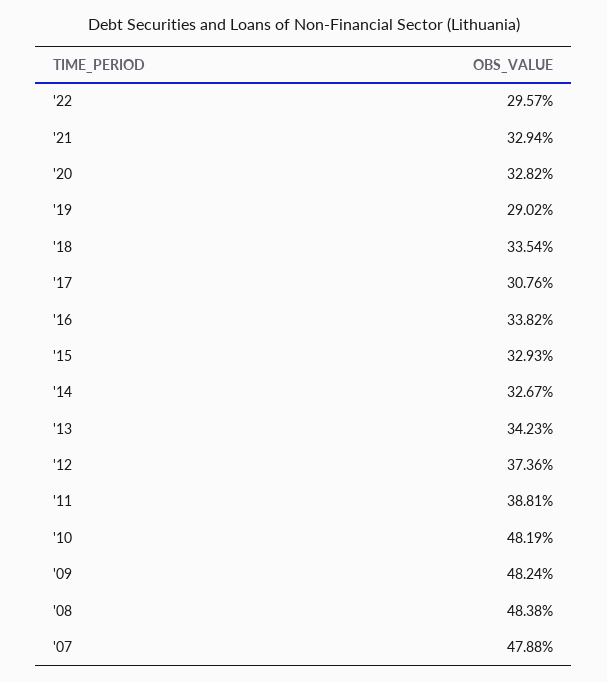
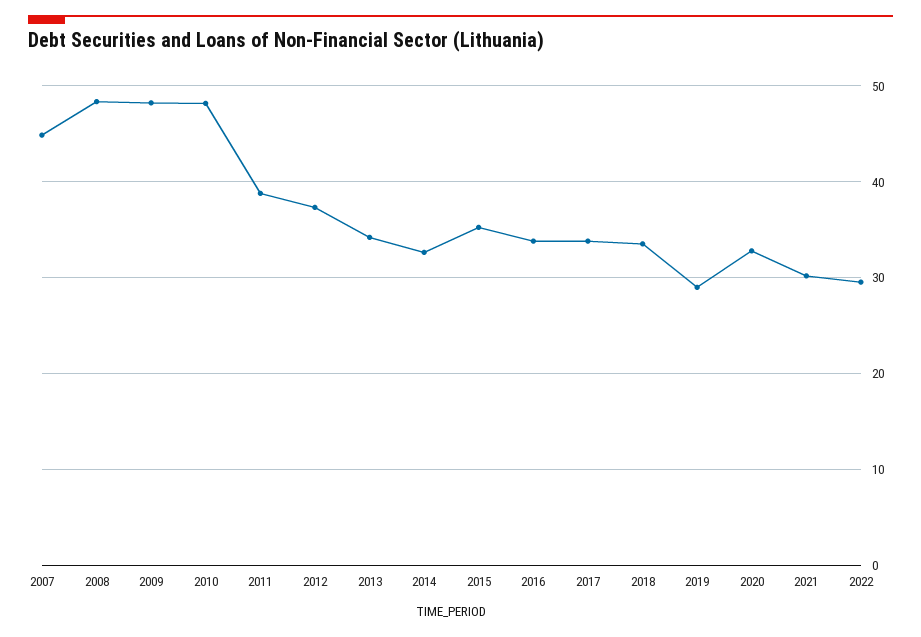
  {
    "'22": 29.57,
-   "'21": 32.94,
+   "'21": 30,
    "'20": 32.82,
    "'19": 29.02,
    "'18": 33.54,
-   "'17": 30.76,
+   "'17": 34,
    "'16": 33.82,
-   "'15": 32.93,
+   "'15": 35,
    "'14": 32.67,
    "'13": 34.23,
    "'12": 37.36,
    "'11": 38.81,
    "'10": 48.19,
    "'09": 48.24,
    "'08": 48.38,
-   "'07": 47.88
+   "'07": 45
  }

